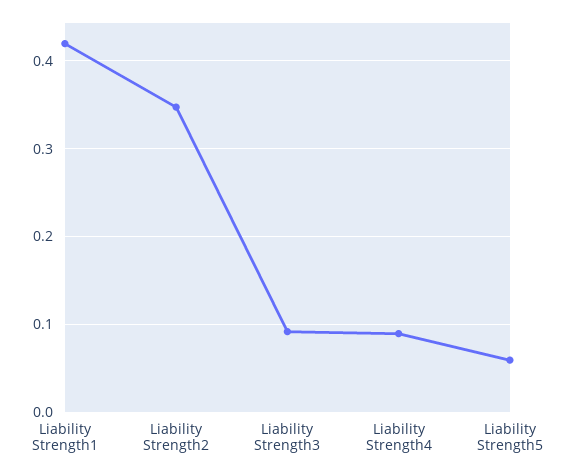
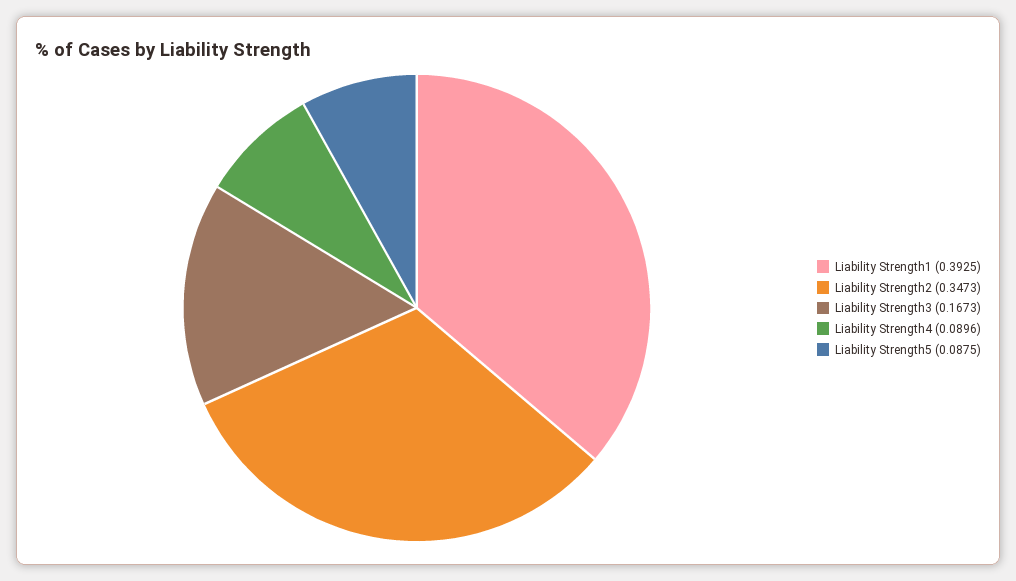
  {
-   "Liability Strength1": 0.42,
+   "Liability Strength1": 0.3925,
    "Liability Strength2": 0.3473,
-   "Liability Strength3": 0.09,
+   "Liability Strength3": 0.1673,
    "Liability Strength4": 0.0896,
-   "Liability Strength5": 0.06
+   "Liability Strength5": 0.0875
  }

